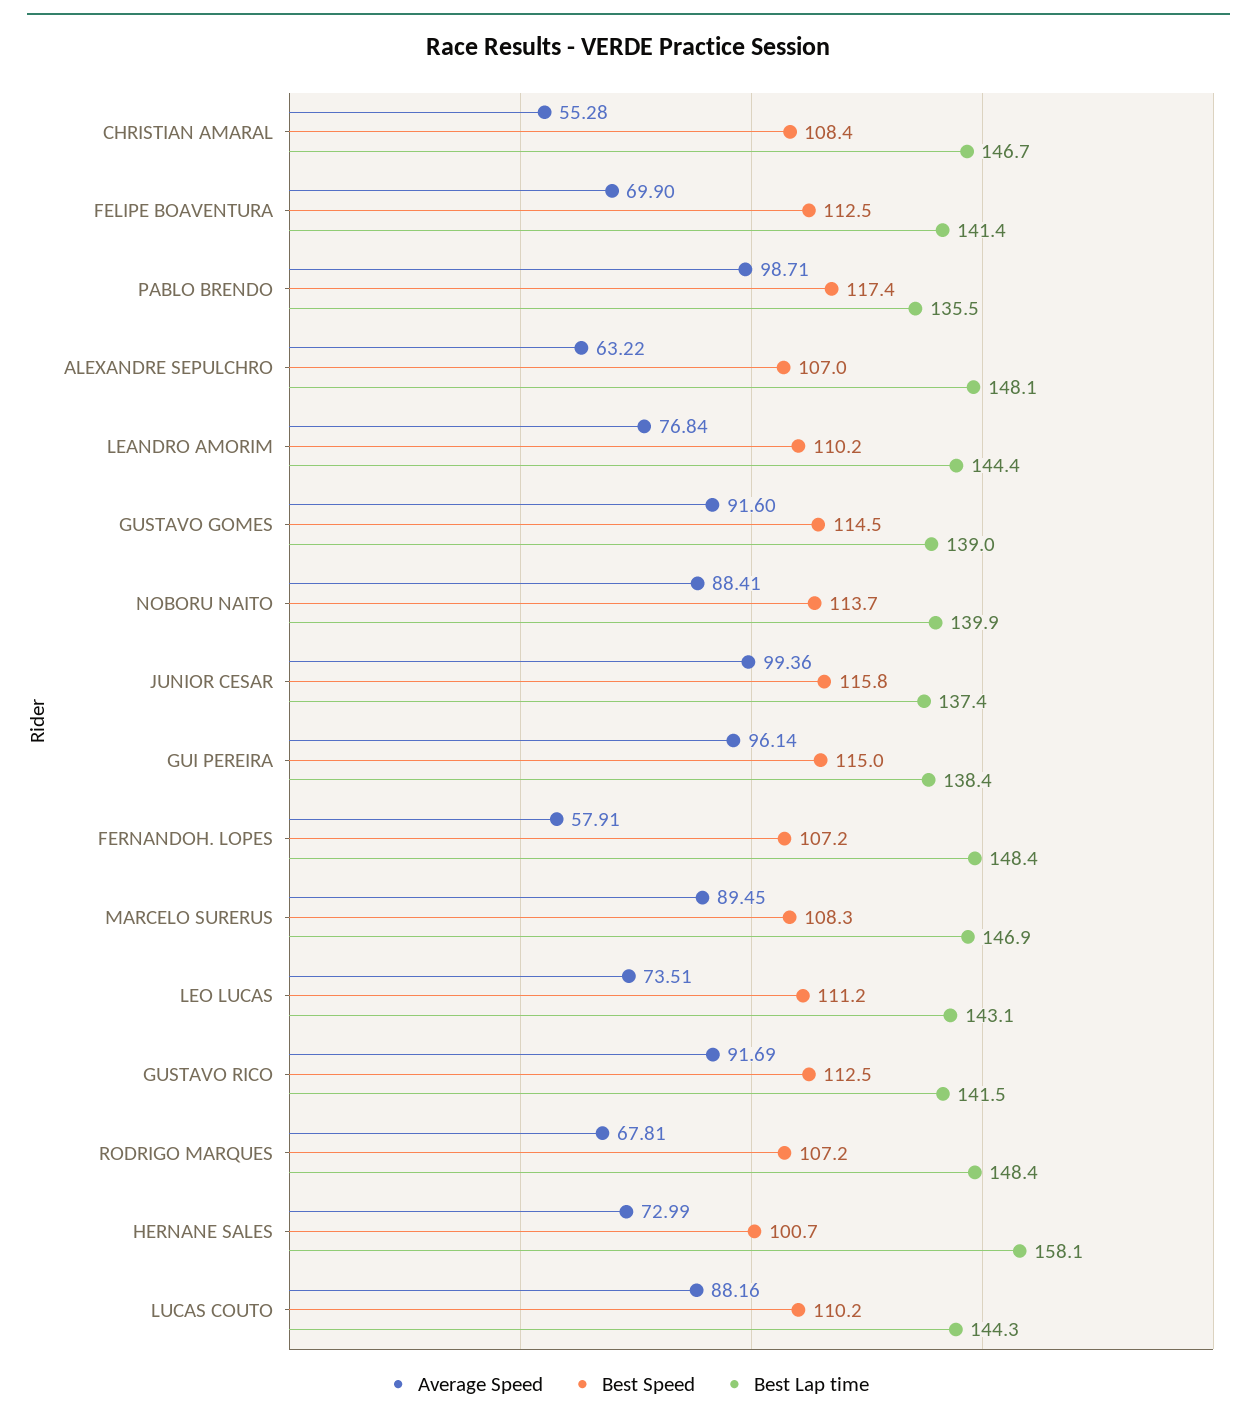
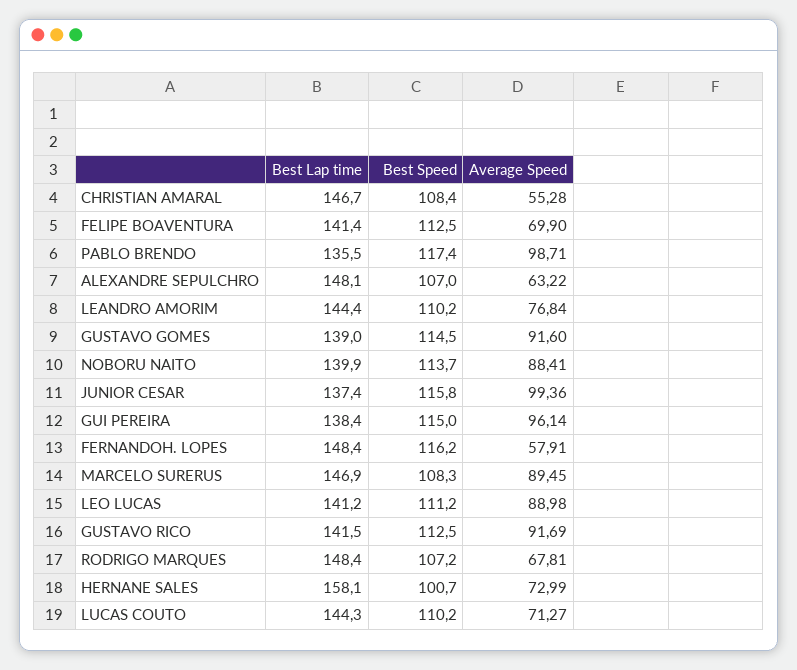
  {
    "Average Speed": {
      "CHRISTIAN AMARAL": 55.28,
      "FELIPE BOAVENTURA": 69.9,
      "PABLO BRENDO": 98.71,
      "ALEXANDRE SEPULCHRO": 63.22,
      "LEANDRO AMORIM": 76.84,
      "GUSTAVO GOMES": 91.6,
      "NOBORU NAITO": 88.41,
      "JUNIOR CESAR": 99.36,
      "GUI PEREIRA": 96.14,
      "FERNANDOH. LOPES": 57.91,
      "MARCELO SURERUS": 89.45,
-     "LEO LUCAS": 73.51,
+     "LEO LUCAS": 88.98,
      "GUSTAVO RICO": 91.69,
      "RODRIGO MARQUES": 67.81,
      "HERNANE SALES": 72.99,
-     "LUCAS COUTO": 88.16
+     "LUCAS COUTO": 71.27
    },
    "Best Speed": {
      "CHRISTIAN AMARAL": 108.4,
      "FELIPE BOAVENTURA": 112.5,
      "PABLO BRENDO": 117.4,
      "ALEXANDRE SEPULCHRO": 107,
      "LEANDRO AMORIM": 110.2,
      "GUSTAVO GOMES": 114.5,
      "NOBORU NAITO": 113.7,
      "JUNIOR CESAR": 115.8,
      "GUI PEREIRA": 115,
-     "FERNANDOH. LOPES": 107.2,
+     "FERNANDOH. LOPES": 116.2,
      "MARCELO SURERUS": 108.3,
      "LEO LUCAS": 111.2,
      "GUSTAVO RICO": 112.5,
      "RODRIGO MARQUES": 107.2,
      "HERNANE SALES": 100.7,
      "LUCAS COUTO": 110.2
    },
    "Best Lap time": {
      "CHRISTIAN AMARAL": 146.7,
      "FELIPE BOAVENTURA": 141.4,
      "PABLO BRENDO": 135.5,
      "ALEXANDRE SEPULCHRO": 148.1,
      "LEANDRO AMORIM": 144.4,
      "GUSTAVO GOMES": 139,
      "NOBORU NAITO": 139.9,
      "JUNIOR CESAR": 137.4,
      "GUI PEREIRA": 138.4,
      "FERNANDOH. LOPES": 148.4,
      "MARCELO SURERUS": 146.9,
-     "LEO LUCAS": 143.1,
+     "LEO LUCAS": 141.2,
      "GUSTAVO RICO": 141.5,
      "RODRIGO MARQUES": 148.4,
      "HERNANE SALES": 158.1,
      "LUCAS COUTO": 144.3
    }
  }

